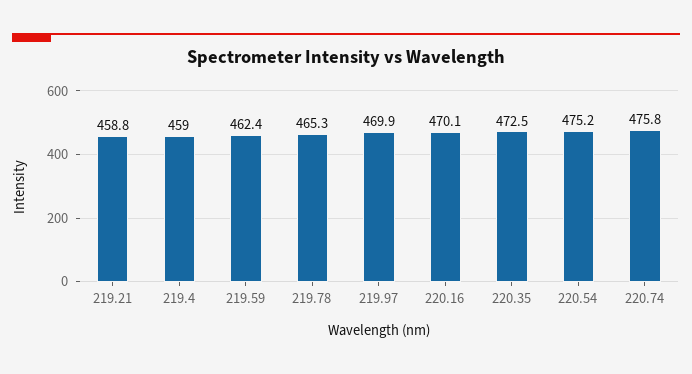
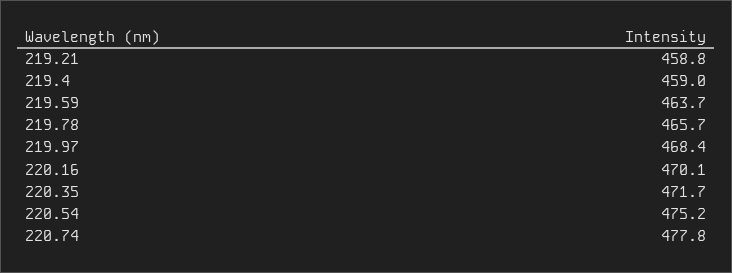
  {
    "219.21": 458.8,
    "219.4": 459,
-   "219.59": 462.4,
+   "219.59": 463.7,
-   "219.78": 465.3,
+   "219.78": 465.7,
-   "219.97": 469.9,
+   "219.97": 468.4,
    "220.16": 470.1,
-   "220.35": 472.5,
+   "220.35": 471.7,
    "220.54": 475.2,
-   "220.74": 475.8
+   "220.74": 477.8
  }

